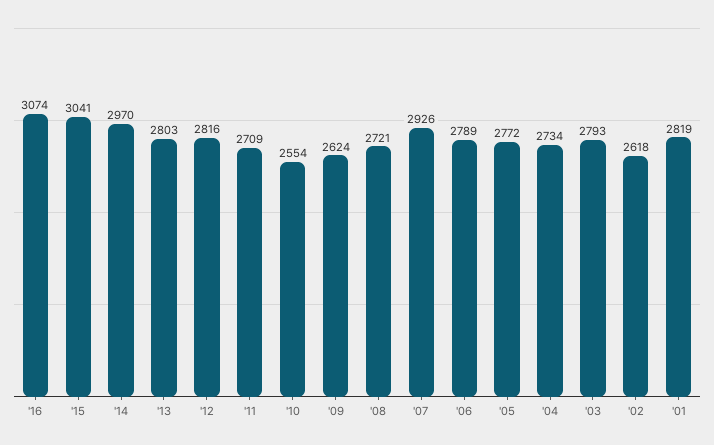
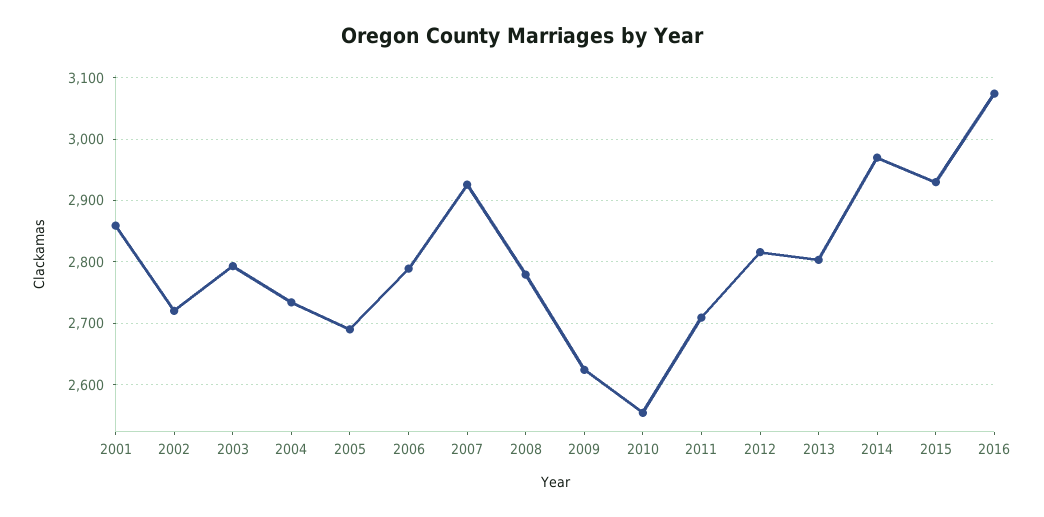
  {
    "'16": 3074,
-   "'15": 3041,
+   "'15": 2930,
    "'14": 2970,
    "'13": 2803,
    "'12": 2816,
    "'11": 2709,
    "'10": 2554,
    "'09": 2624,
-   "'08": 2721,
+   "'08": 2780,
    "'07": 2926,
    "'06": 2789,
-   "'05": 2772,
+   "'05": 2690,
    "'04": 2734,
    "'03": 2793,
-   "'02": 2618,
+   "'02": 2720,
-   "'01": 2819
+   "'01": 2860
  }

